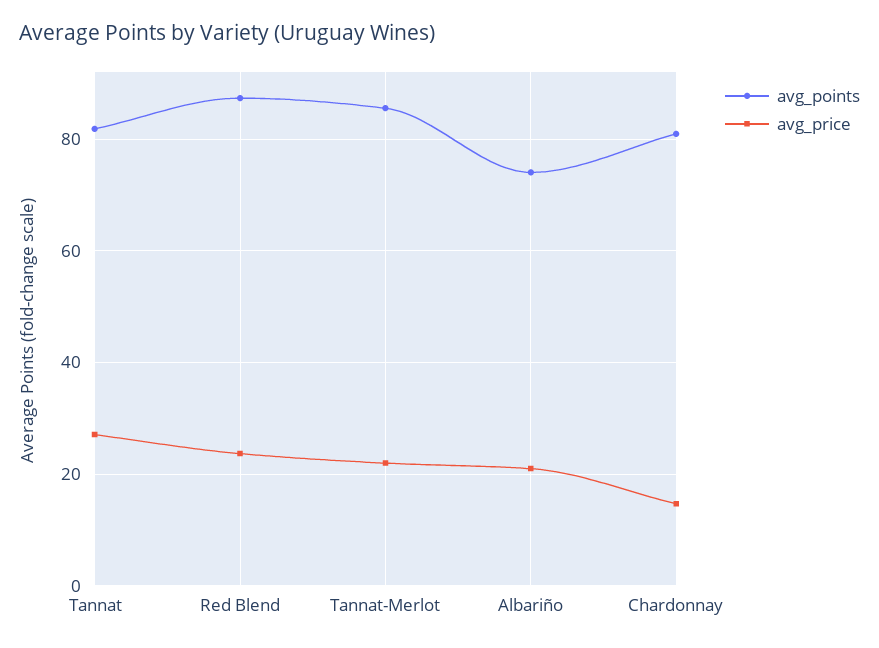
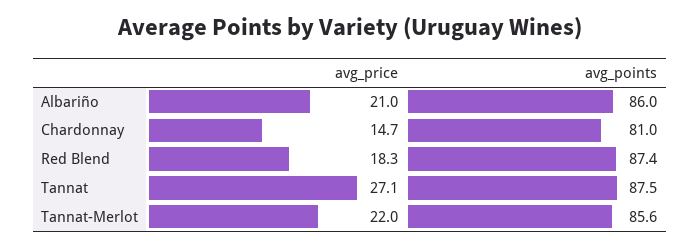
  {
    "avg_points": {
-     "Tannat": 82,
+     "Tannat": 87.5,
      "Red Blend": 87.4,
      "Tannat-Merlot": 85.6,
-     "Albariño": 74,
+     "Albariño": 86,
      "Chardonnay": 81
    },
    "avg_price": {
      "Tannat": 27.1,
-     "Red Blend": 24,
+     "Red Blend": 18.3,
      "Tannat-Merlot": 22,
      "Albariño": 21,
      "Chardonnay": 14.7
    }
  }

